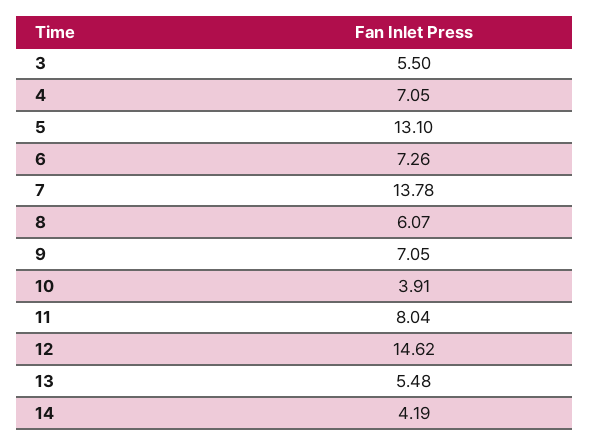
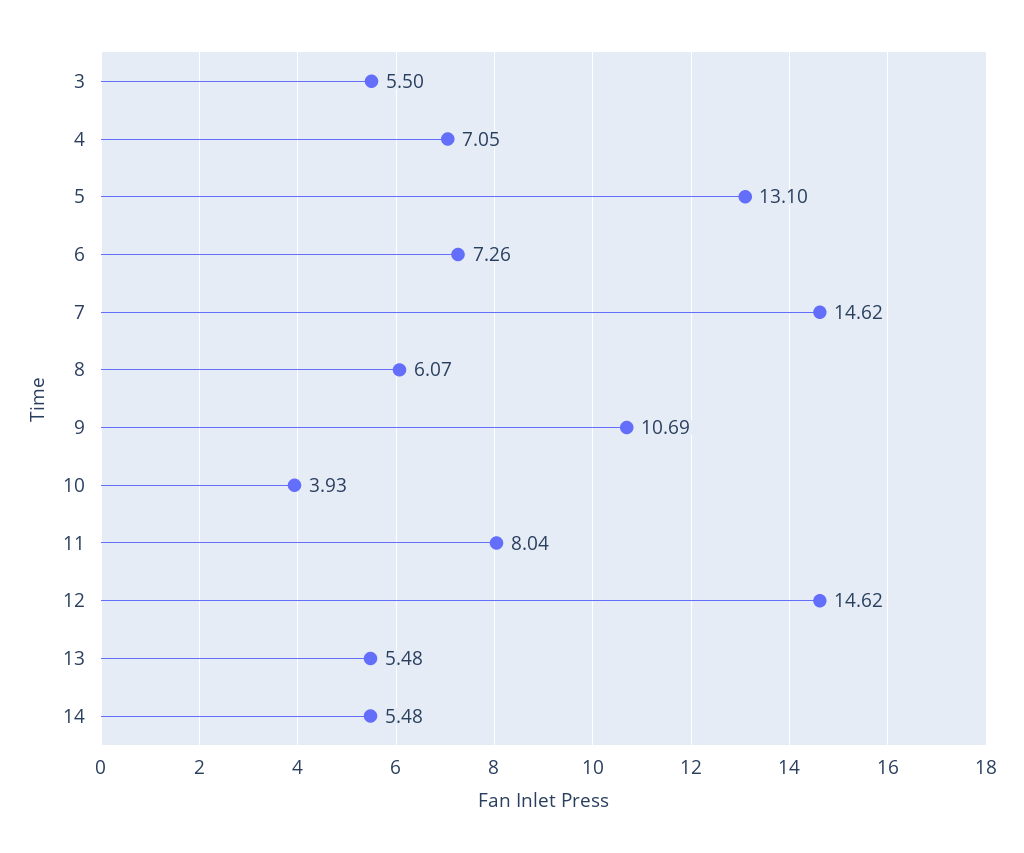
  {
    "3": 5.5,
    "4": 7.05,
    "5": 13.1,
    "6": 7.26,
-   "7": 13.78,
+   "7": 14.62,
    "8": 6.07,
-   "9": 7.05,
+   "9": 10.69,
-   "10": 3.91,
+   "10": 3.93,
    "11": 8.04,
    "12": 14.62,
    "13": 5.48,
-   "14": 4.19
+   "14": 5.48
  }

